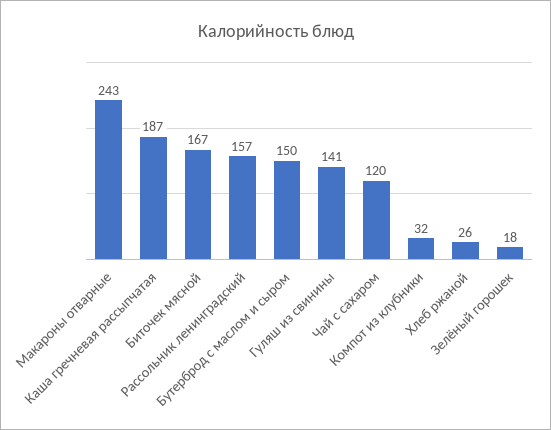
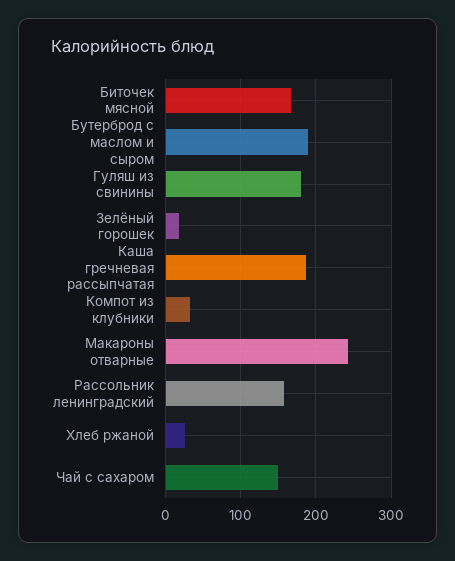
  {
    "Макароны отварные": 243,
    "Каша гречневая рассыпчатая": 187,
    "Биточек мясной": 167,
    "Рассольник ленинградский": 157,
-   "Бутерброд с маслом и сыром": 150,
+   "Бутерброд с маслом и сыром": 190,
-   "Гуляш из свинины": 141,
+   "Гуляш из свинины": 180,
-   "Чай с сахаром": 120,
+   "Чай с сахаром": 150,
    "Компот из клубники": 32,
    "Хлеб ржаной": 26,
    "Зелёный горошек": 18
  }

